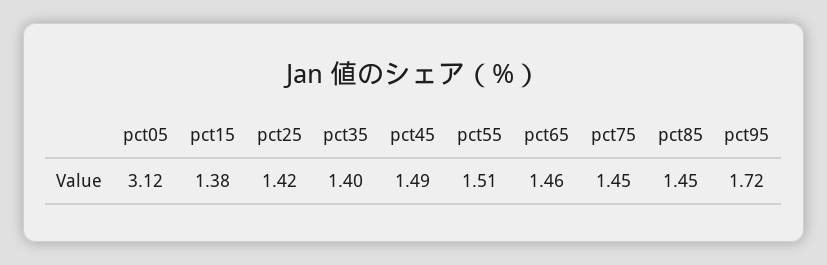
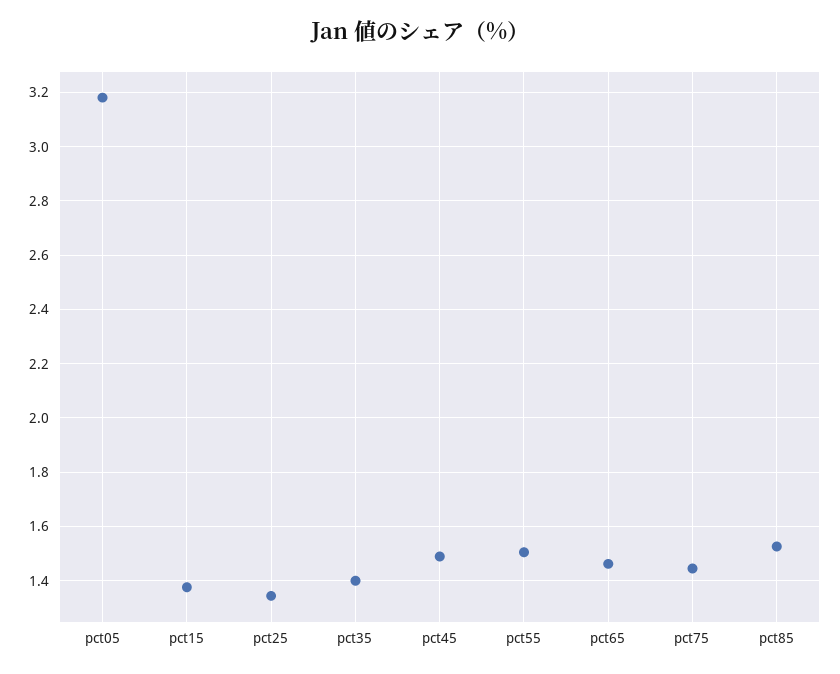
  {
-   "pct05": 3.12,
+   "pct05": 3.175,
    "pct15": 1.38,
-   "pct25": 1.42,
+   "pct25": 1.35,
    "pct35": 1.4,
    "pct45": 1.49,
    "pct55": 1.51,
    "pct65": 1.46,
    "pct75": 1.45,
-   "pct85": 1.45,
+   "pct85": 1.525
-   "pct95": 1.72
  }

